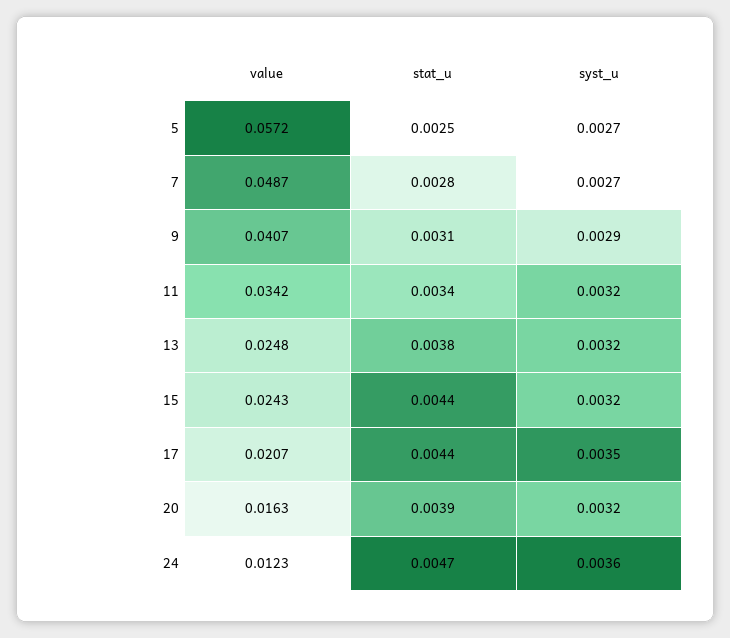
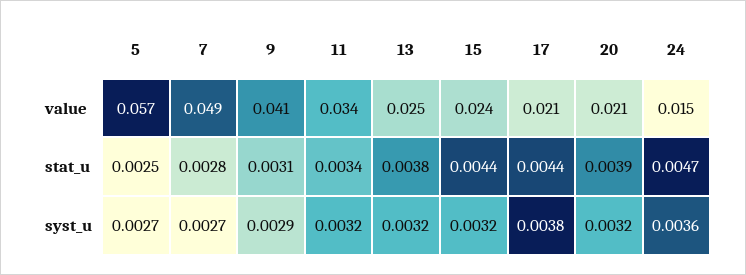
  {
    "value": {
      "5": 0.0572,
      "7": 0.0487,
      "9": 0.0407,
      "11": 0.0342,
      "13": 0.0248,
      "15": 0.0243,
      "17": 0.0207,
-     "20": 0.0163,
+     "20": 0.021,
-     "24": 0.0123
+     "24": 0.015
    },
    "stat_u": {
      "5": 0.0025,
      "7": 0.0028,
      "9": 0.0031,
      "11": 0.0034,
      "13": 0.0038,
      "15": 0.0044,
      "17": 0.0044,
      "20": 0.0039,
      "24": 0.0047
    },
    "syst_u": {
      "5": 0.0027,
      "7": 0.0027,
      "9": 0.0029,
      "11": 0.0032,
      "13": 0.0032,
      "15": 0.0032,
-     "17": 0.0035,
+     "17": 0.0038,
      "20": 0.0032,
      "24": 0.0036
    }
  }

